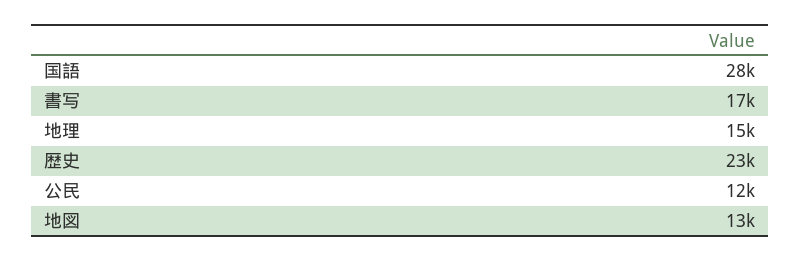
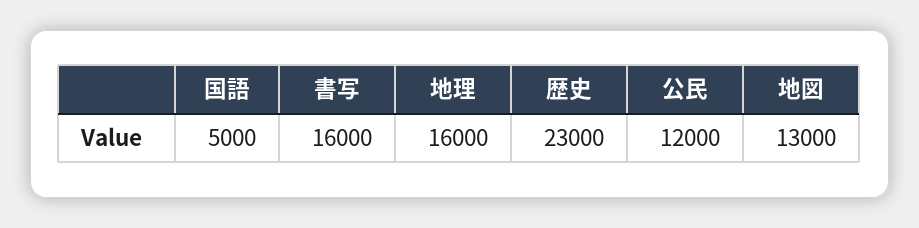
  {
-   "国語": 28000,
+   "国語": 5000,
-   "書写": 17000,
+   "書写": 16000,
-   "地理": 15000,
+   "地理": 16000,
    "歴史": 23000,
    "公民": 12000,
    "地図": 13000
  }

